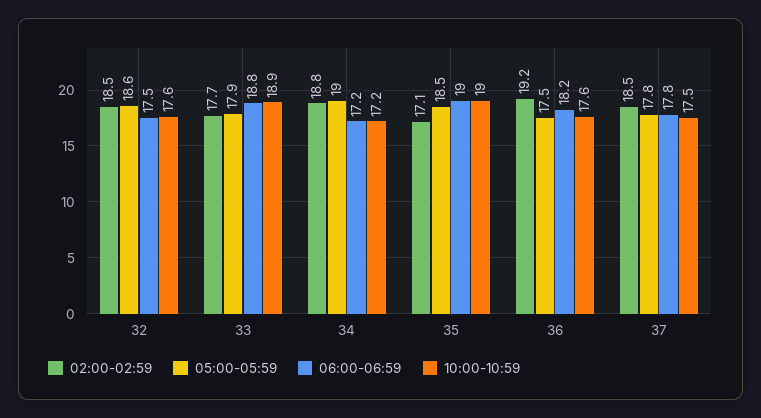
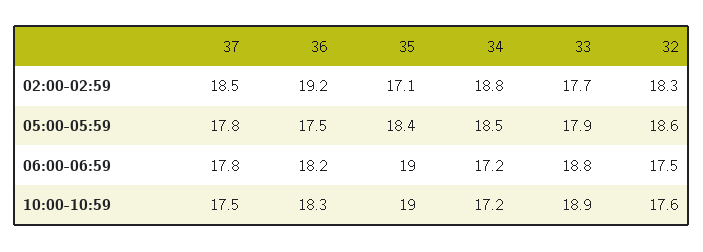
  {
    "02:00-02:59": {
-     "32": 18.5,
+     "32": 18.3,
      "33": 17.7,
      "34": 18.8,
      "35": 17.1,
      "36": 19.2,
      "37": 18.5
    },
    "05:00-05:59": {
      "32": 18.6,
      "33": 17.9,
-     "34": 19,
+     "34": 18.5,
-     "35": 18.5,
+     "35": 18.4,
      "36": 17.5,
      "37": 17.8
    },
    "06:00-06:59": {
      "32": 17.5,
      "33": 18.8,
      "34": 17.2,
      "35": 19,
      "36": 18.2,
      "37": 17.8
    },
    "10:00-10:59": {
      "32": 17.6,
      "33": 18.9,
      "34": 17.2,
      "35": 19,
-     "36": 17.6,
+     "36": 18.3,
      "37": 17.5
    }
  }

